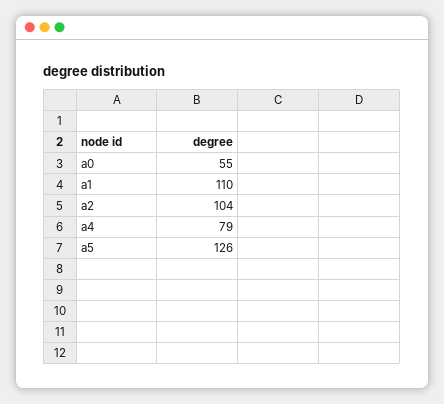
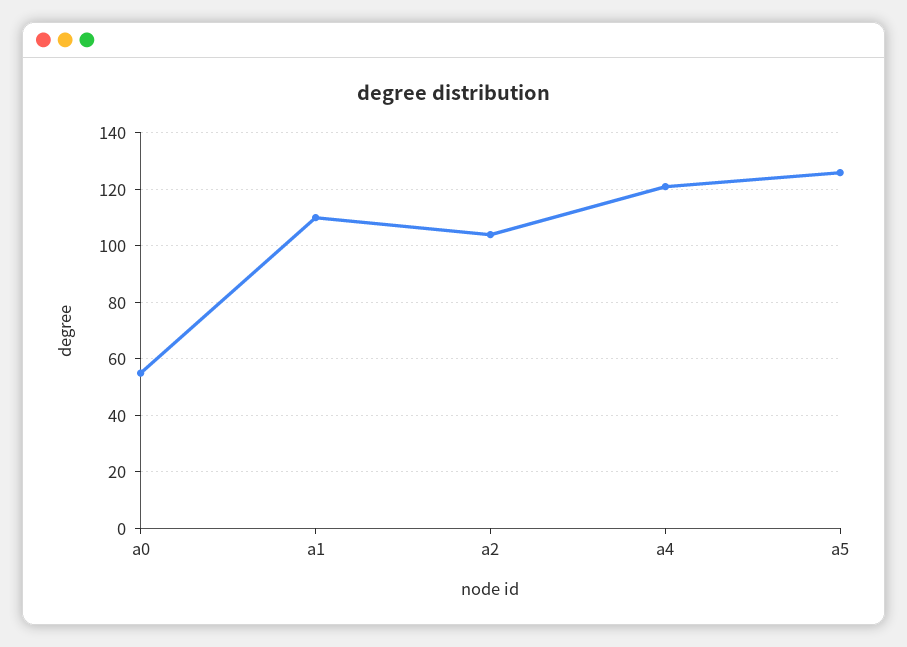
  {
    "a0": 55,
    "a1": 110,
    "a2": 104,
-   "a4": 79,
+   "a4": 120,
    "a5": 126
  }

